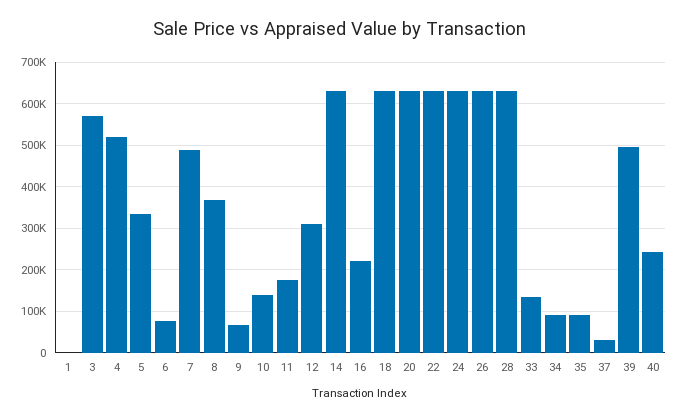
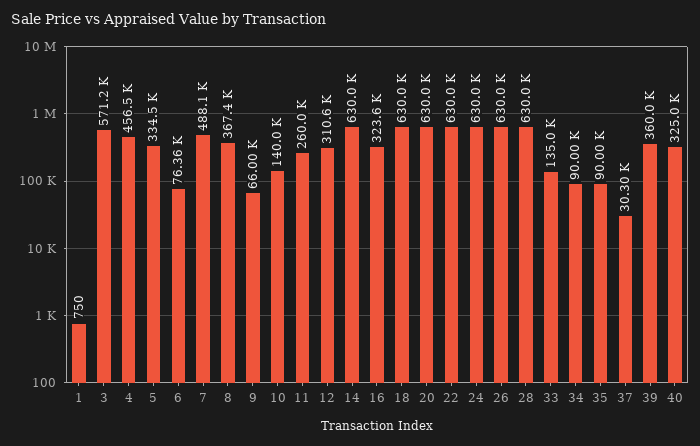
  {
    "1": 750,
    "3": 571200,
-   "4": 520000,
+   "4": 456500,
    "5": 334500,
    "6": 76360,
    "7": 488100,
    "8": 367400,
    "9": 66000,
    "10": 140000,
-   "11": 180000,
+   "11": 260000,
    "12": 310600,
    "14": 630000,
-   "16": 220000,
+   "16": 323600,
    "18": 630000,
    "20": 630000,
    "22": 630000,
    "24": 630000,
    "26": 630000,
    "28": 630000,
    "33": 135000,
    "34": 90000,
    "35": 90000,
    "37": 30300,
-   "39": 500000,
+   "39": 360000,
-   "40": 240000
+   "40": 325000
  }

